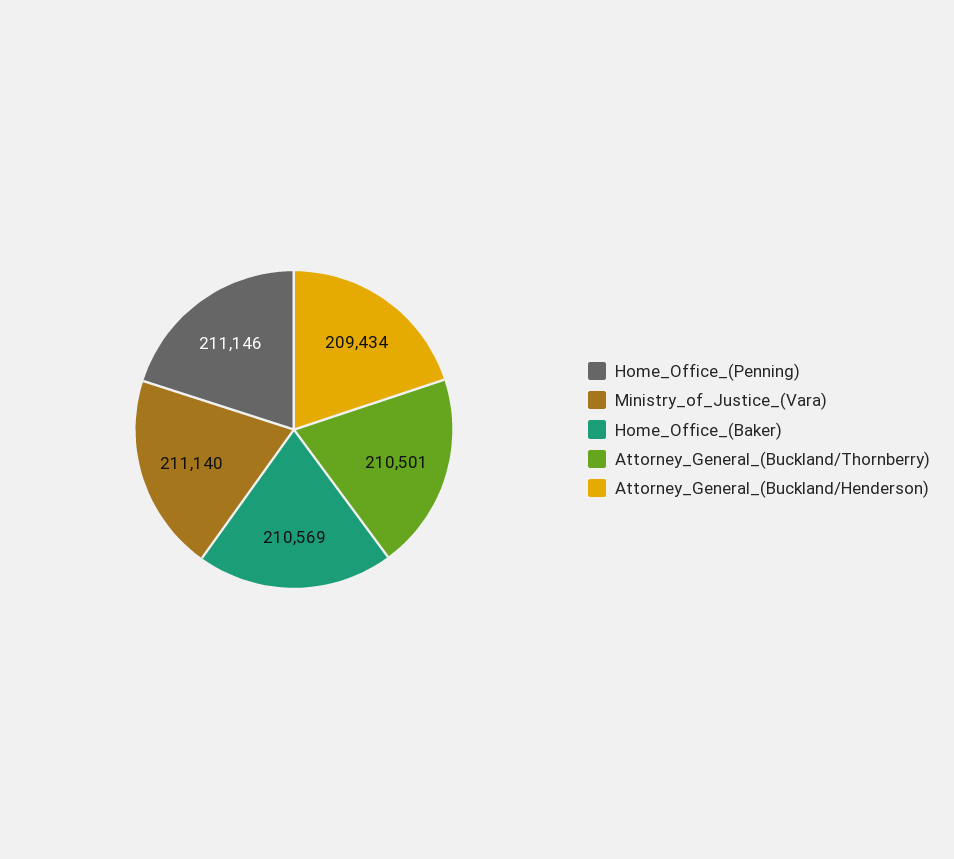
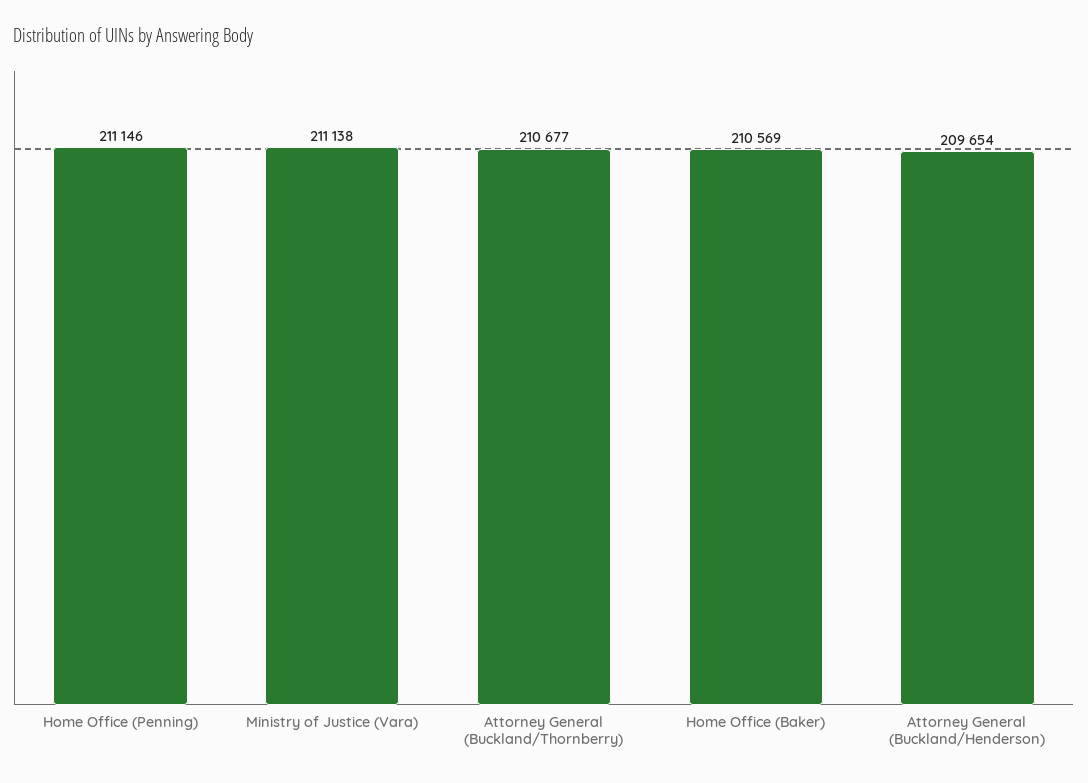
  {
    "Home_Office_(Penning)": 211146,
-   "Ministry_of_Justice_(Vara)": 211140,
+   "Ministry_of_Justice_(Vara)": 211138,
    "Home_Office_(Baker)": 210569,
-   "Attorney_General_(Buckland/Thornberry)": 210501,
+   "Attorney_General_(Buckland/Thornberry)": 210677,
-   "Attorney_General_(Buckland/Henderson)": 209434
+   "Attorney_General_(Buckland/Henderson)": 209654
  }

